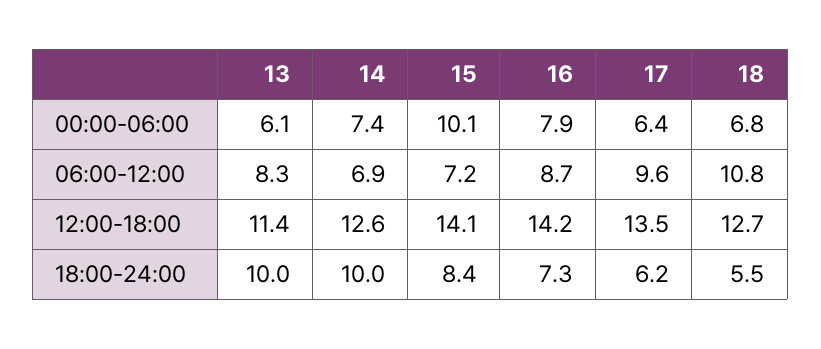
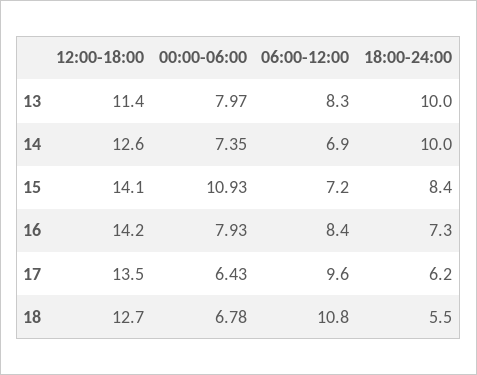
  {
    "13": {
-     "00:00-06:00": 6.1,
+     "00:00-06:00": 7.97,
      "06:00-12:00": 8.3,
      "12:00-18:00": 11.4,
      "18:00-24:00": 10
    },
    "14": {
      "00:00-06:00": 7.35,
      "06:00-12:00": 6.9,
      "12:00-18:00": 12.6,
      "18:00-24:00": 10
    },
    "15": {
-     "00:00-06:00": 10.1,
+     "00:00-06:00": 10.93,
      "06:00-12:00": 7.2,
      "12:00-18:00": 14.1,
      "18:00-24:00": 8.4
    },
    "16": {
      "00:00-06:00": 7.93,
-     "06:00-12:00": 8.7,
+     "06:00-12:00": 8.4,
      "12:00-18:00": 14.2,
      "18:00-24:00": 7.3
    },
    "17": {
      "00:00-06:00": 6.43,
      "06:00-12:00": 9.6,
      "12:00-18:00": 13.5,
      "18:00-24:00": 6.2
    },
    "18": {
      "00:00-06:00": 6.78,
      "06:00-12:00": 10.8,
      "12:00-18:00": 12.7,
      "18:00-24:00": 5.5
    }
  }

